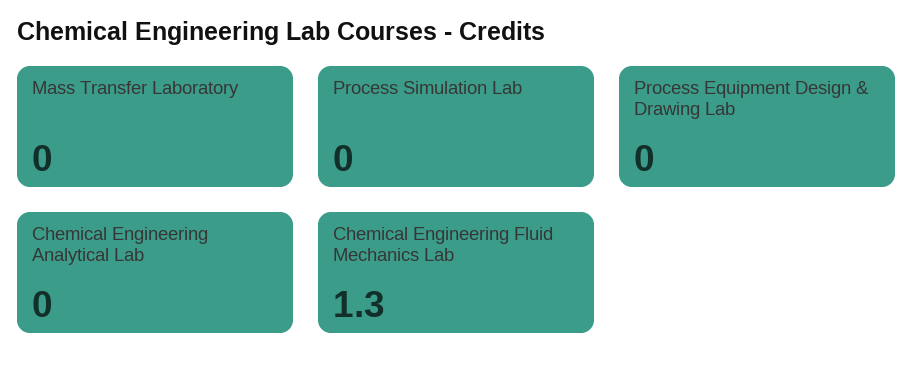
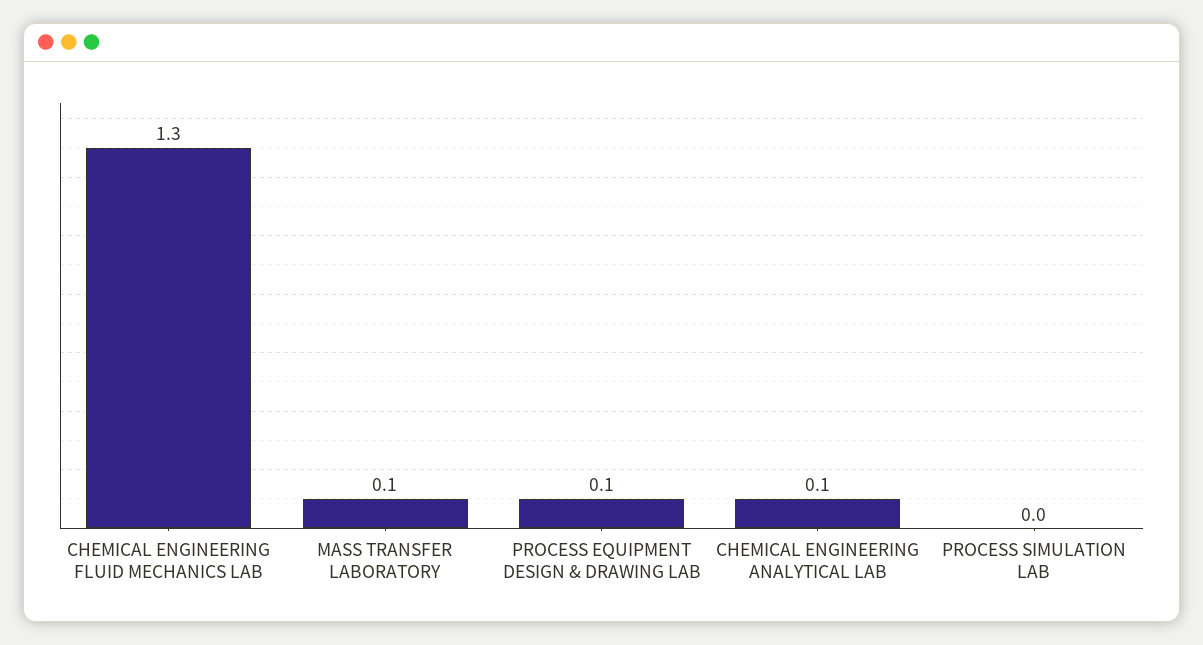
  {
-   "Mass Transfer Laboratory": 0,
+   "Mass Transfer Laboratory": 0.1,
    "Process Simulation Lab": 0,
-   "Process Equipment Design & Drawing Lab": 0,
+   "Process Equipment Design & Drawing Lab": 0.1,
-   "Chemical Engineering Analytical Lab": 0,
+   "Chemical Engineering Analytical Lab": 0.1,
    "Chemical Engineering Fluid Mechanics Lab": 1.3
  }

